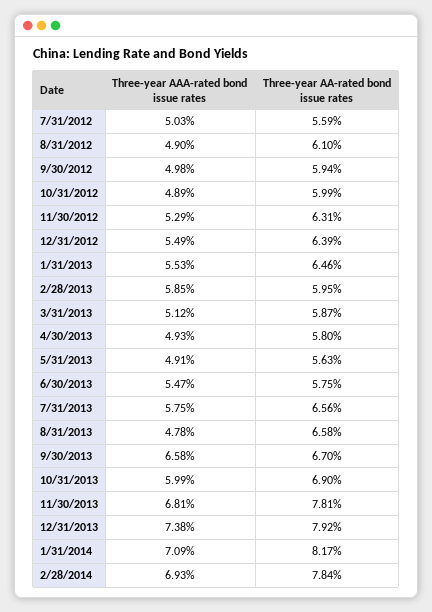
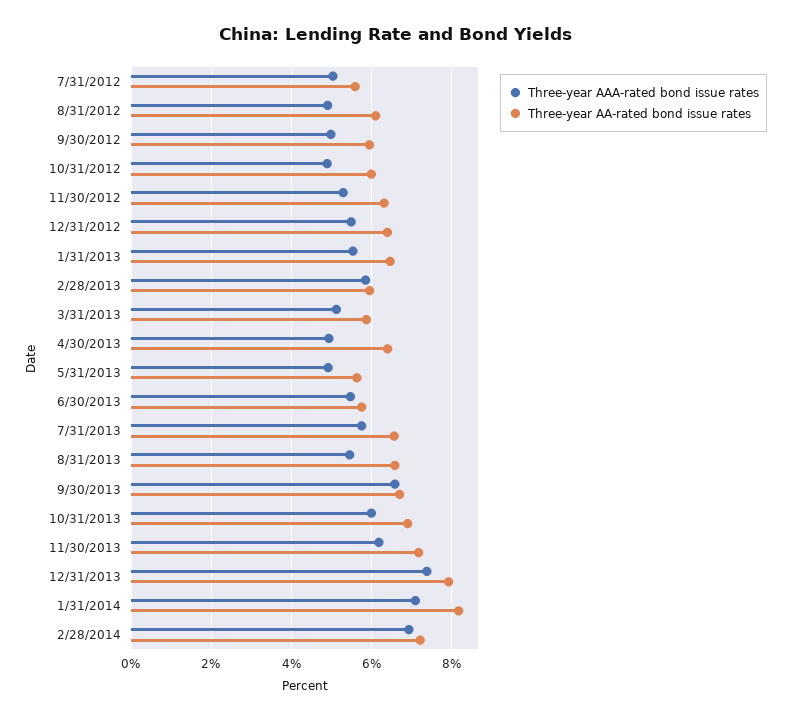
  {
    "Three-year AAA-rated bond issue rates": {
      "7/31/2012": 5.03,
      "8/31/2012": 4.9,
      "9/30/2012": 4.98,
      "10/31/2012": 4.89,
      "11/30/2012": 5.29,
      "12/31/2012": 5.49,
      "1/31/2013": 5.53,
      "2/28/2013": 5.85,
      "3/31/2013": 5.12,
      "4/30/2013": 4.93,
      "5/31/2013": 4.91,
      "6/30/2013": 5.47,
      "7/31/2013": 5.75,
-     "8/31/2013": 4.78,
+     "8/31/2013": 5.4,
      "9/30/2013": 6.58,
      "10/31/2013": 5.99,
-     "11/30/2013": 6.81,
+     "11/30/2013": 6.2,
      "12/31/2013": 7.38,
      "1/31/2014": 7.09,
      "2/28/2014": 6.93
    },
    "Three-year AA-rated bond issue rates": {
      "7/31/2012": 5.59,
      "8/31/2012": 6.1,
      "9/30/2012": 5.94,
      "10/31/2012": 5.99,
      "11/30/2012": 6.31,
      "12/31/2012": 6.39,
      "1/31/2013": 6.46,
      "2/28/2013": 5.95,
      "3/31/2013": 5.87,
-     "4/30/2013": 5.8,
+     "4/30/2013": 6.4,
      "5/31/2013": 5.63,
      "6/30/2013": 5.75,
      "7/31/2013": 6.56,
      "8/31/2013": 6.58,
      "9/30/2013": 6.7,
      "10/31/2013": 6.9,
-     "11/30/2013": 7.81,
+     "11/30/2013": 7.2,
      "12/31/2013": 7.92,
      "1/31/2014": 8.17,
-     "2/28/2014": 7.84
+     "2/28/2014": 7.2
    }
  }

